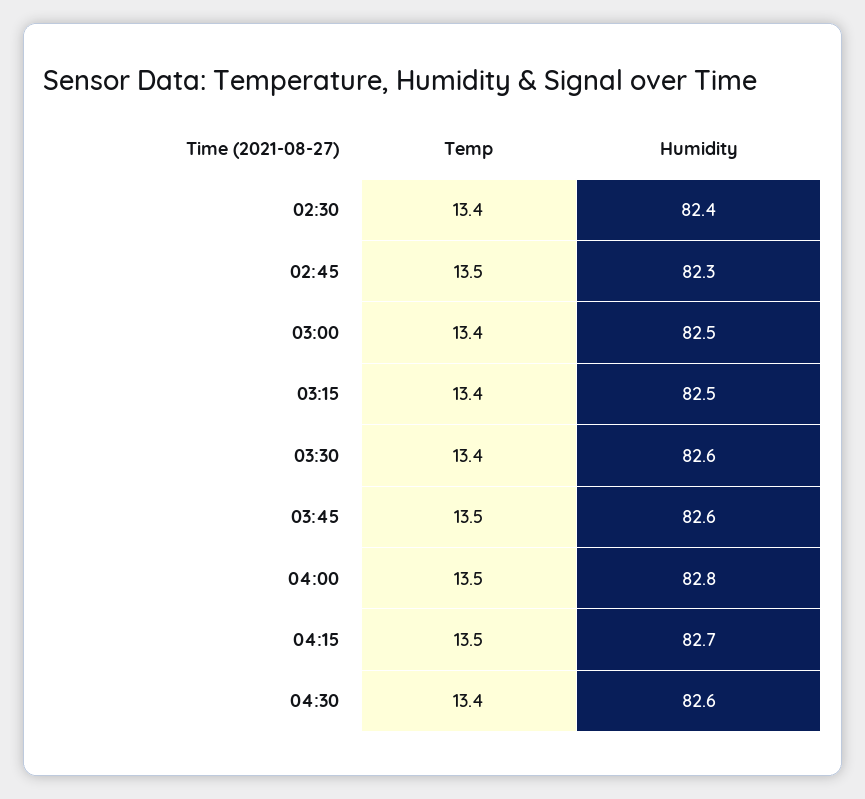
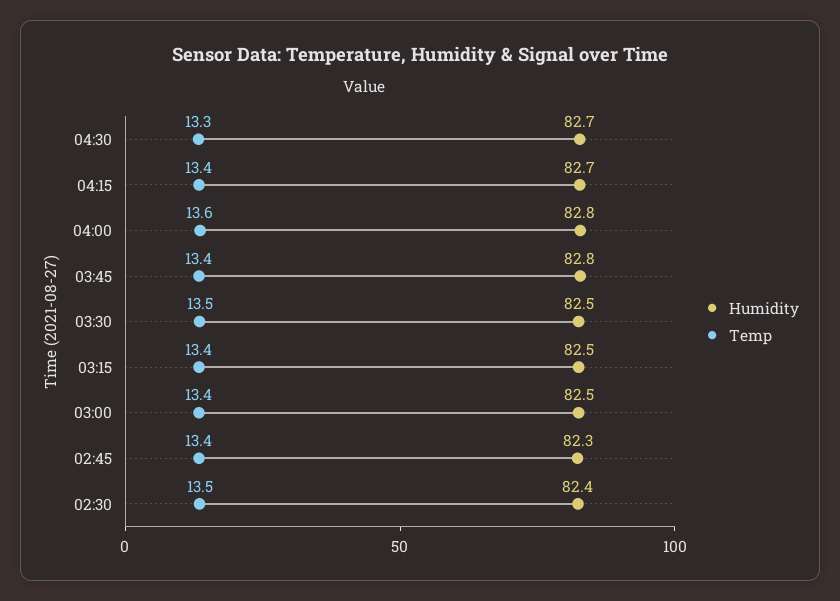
  {
    "Temp": {
-     "02:30": 13.4,
+     "02:30": 13.5,
-     "02:45": 13.5,
+     "02:45": 13.4,
      "03:00": 13.4,
      "03:15": 13.4,
-     "03:30": 13.4,
+     "03:30": 13.5,
-     "03:45": 13.5,
+     "03:45": 13.4,
-     "04:00": 13.5,
+     "04:00": 13.6,
-     "04:15": 13.5,
+     "04:15": 13.4,
-     "04:30": 13.4
+     "04:30": 13.3
    },
    "Humidity": {
      "02:30": 82.4,
      "02:45": 82.3,
      "03:00": 82.5,
      "03:15": 82.5,
-     "03:30": 82.6,
+     "03:30": 82.5,
-     "03:45": 82.6,
+     "03:45": 82.8,
      "04:00": 82.8,
      "04:15": 82.7,
-     "04:30": 82.6
+     "04:30": 82.7
    }
  }

